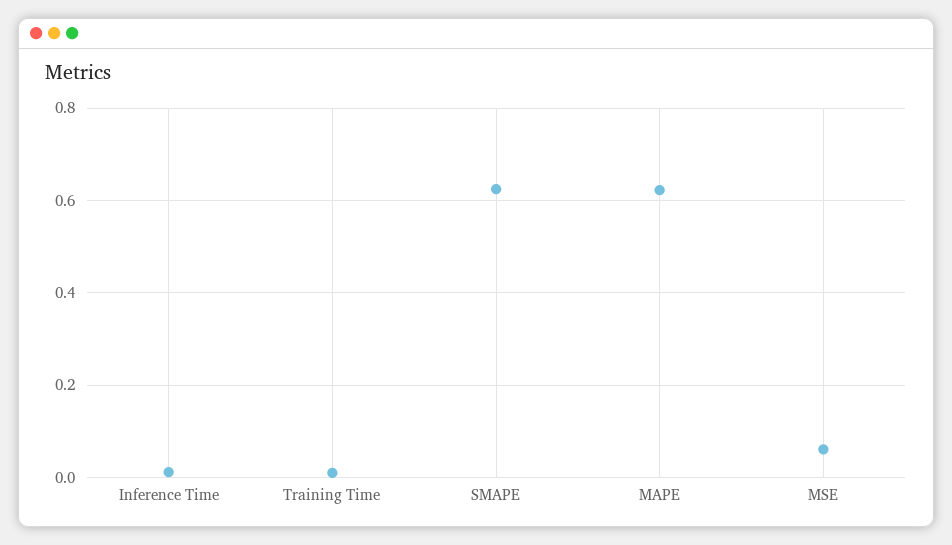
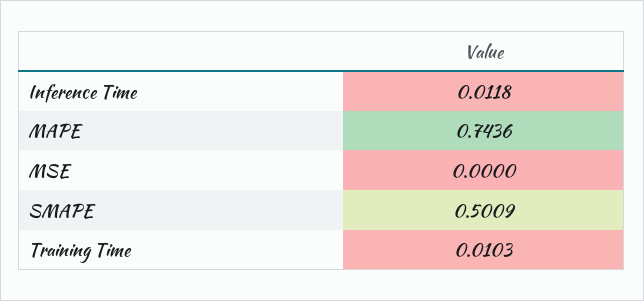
  {
    "Inference Time": 0.0118,
    "Training Time": 0.0103,
-   "SMAPE": 0.62,
+   "SMAPE": 0.5009,
-   "MAPE": 0.62,
+   "MAPE": 0.7436,
-   "MSE": 0.06
+   "MSE": 0
  }

